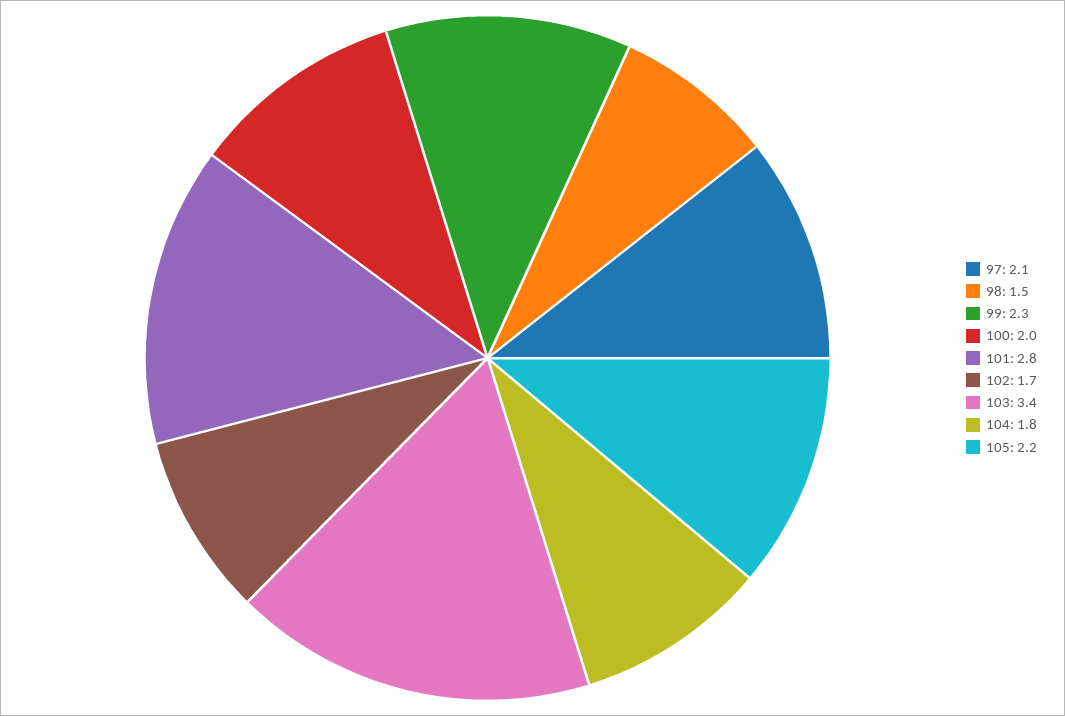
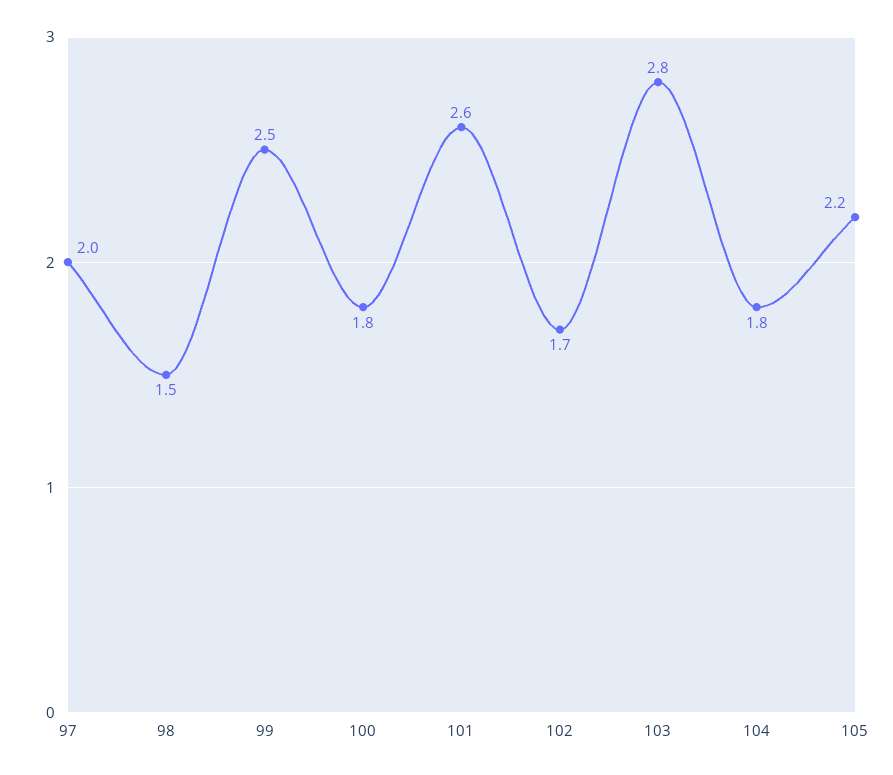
  {
-   "97": 2.1,
+   "97": 2,
    "98": 1.5,
-   "99": 2.3,
+   "99": 2.5,
-   "100": 2,
+   "100": 1.8,
-   "101": 2.8,
+   "101": 2.6,
    "102": 1.7,
-   "103": 3.4,
+   "103": 2.8,
    "104": 1.8,
    "105": 2.2
  }

